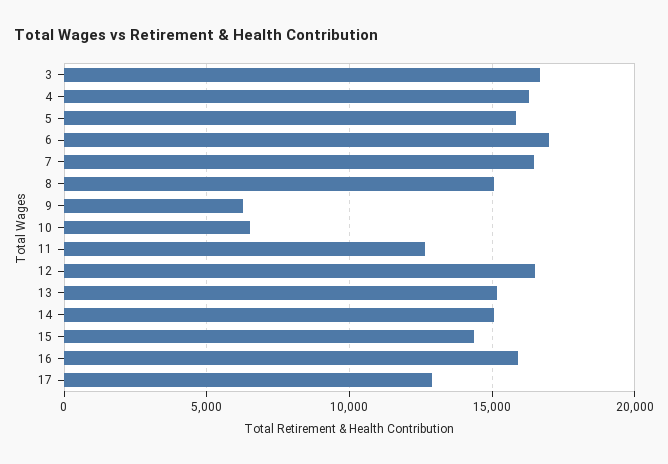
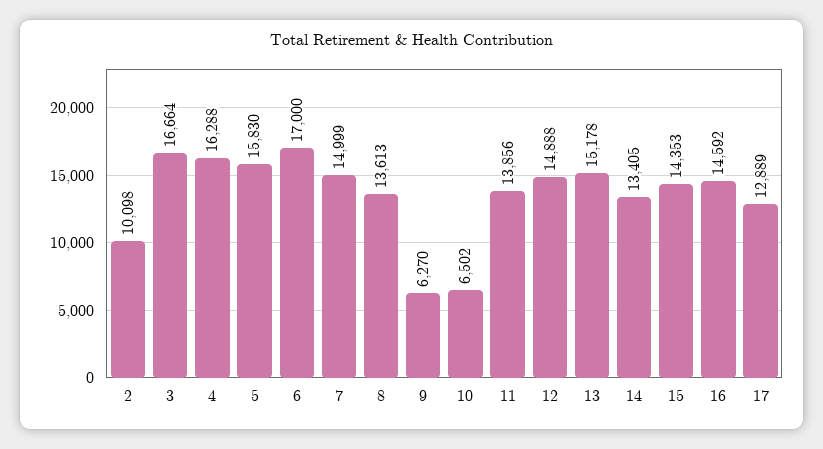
  {
    "3": 16664,
    "4": 16288,
    "5": 15830,
    "6": 17000,
-   "7": 16500,
+   "7": 14999,
-   "8": 15000,
+   "8": 13613,
    "9": 6270,
    "10": 6502,
-   "11": 12500,
+   "11": 13856,
-   "12": 16500,
+   "12": 14888,
    "13": 15178,
-   "14": 15000,
+   "14": 13405,
    "15": 14353,
-   "16": 16000,
+   "16": 14592,
-   "17": 12889
+   "17": 12889,
+   "2": 10098
  }

